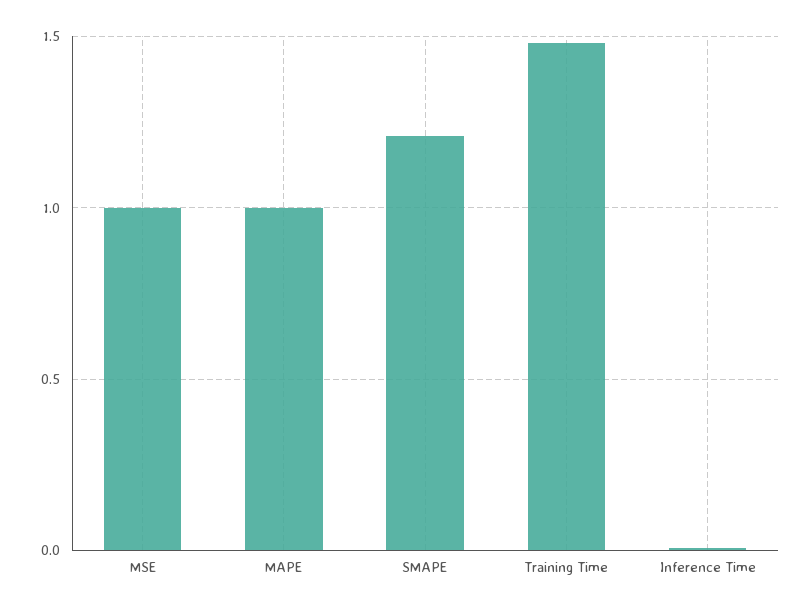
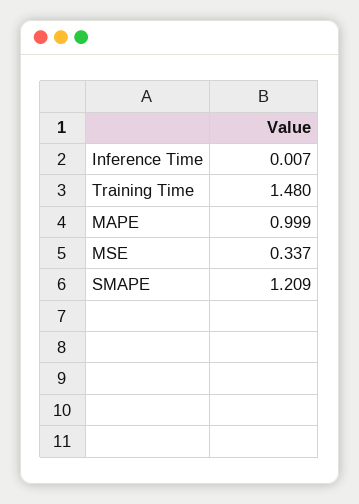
  {
-   "MSE": 1,
+   "MSE": 0.337,
    "MAPE": 0.999,
    "SMAPE": 1.209,
    "Training Time": 1.48,
    "Inference Time": 0.007
  }

